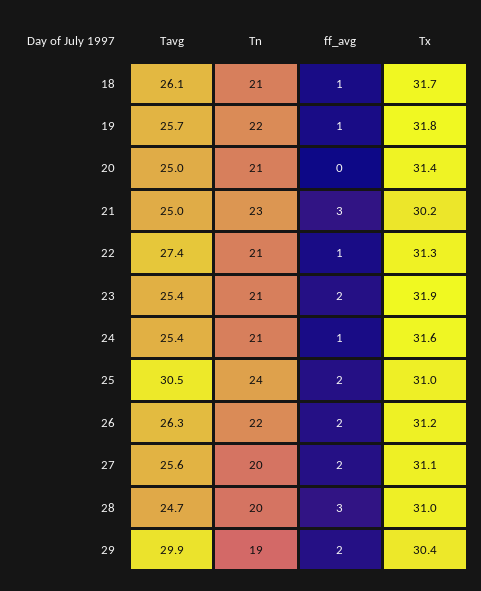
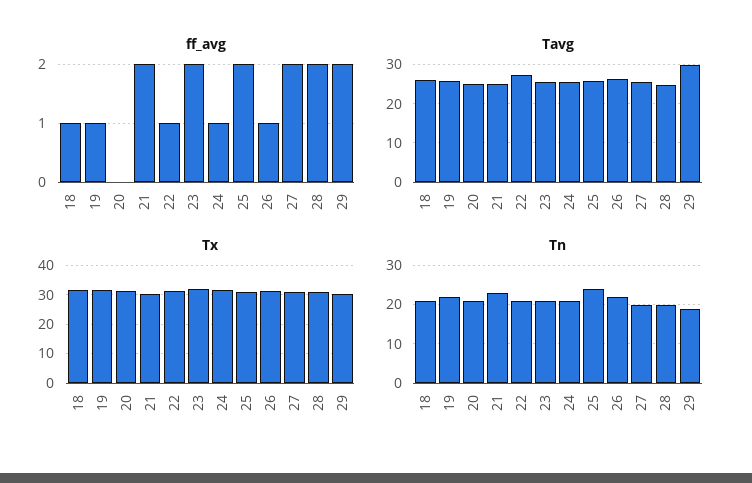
  {
    "Tavg": {
      "18": 26.1,
      "19": 25.7,
      "20": 25,
      "21": 25,
      "22": 27.4,
      "23": 25.4,
      "24": 25.4,
-     "25": 30.5,
+     "25": 26,
      "26": 26.3,
      "27": 25.6,
      "28": 24.7,
      "29": 29.9
    },
    "Tn": {
      "18": 21,
      "19": 22,
      "20": 21,
      "21": 23,
      "22": 21,
      "23": 21,
      "24": 21,
      "25": 24,
      "26": 22,
      "27": 20,
      "28": 20,
      "29": 19
    },
    "ff_avg": {
      "18": 1,
      "19": 1,
      "20": 0,
-     "21": 3,
+     "21": 2,
      "22": 1,
      "23": 2,
      "24": 1,
      "25": 2,
-     "26": 2,
+     "26": 1,
      "27": 2,
-     "28": 3,
+     "28": 2,
      "29": 2
    },
    "Tx": {
      "18": 31.7,
      "19": 31.8,
      "20": 31.4,
      "21": 30.2,
      "22": 31.3,
      "23": 31.9,
      "24": 31.6,
      "25": 31,
      "26": 31.2,
      "27": 31.1,
      "28": 31,
      "29": 30.4
    }
  }

